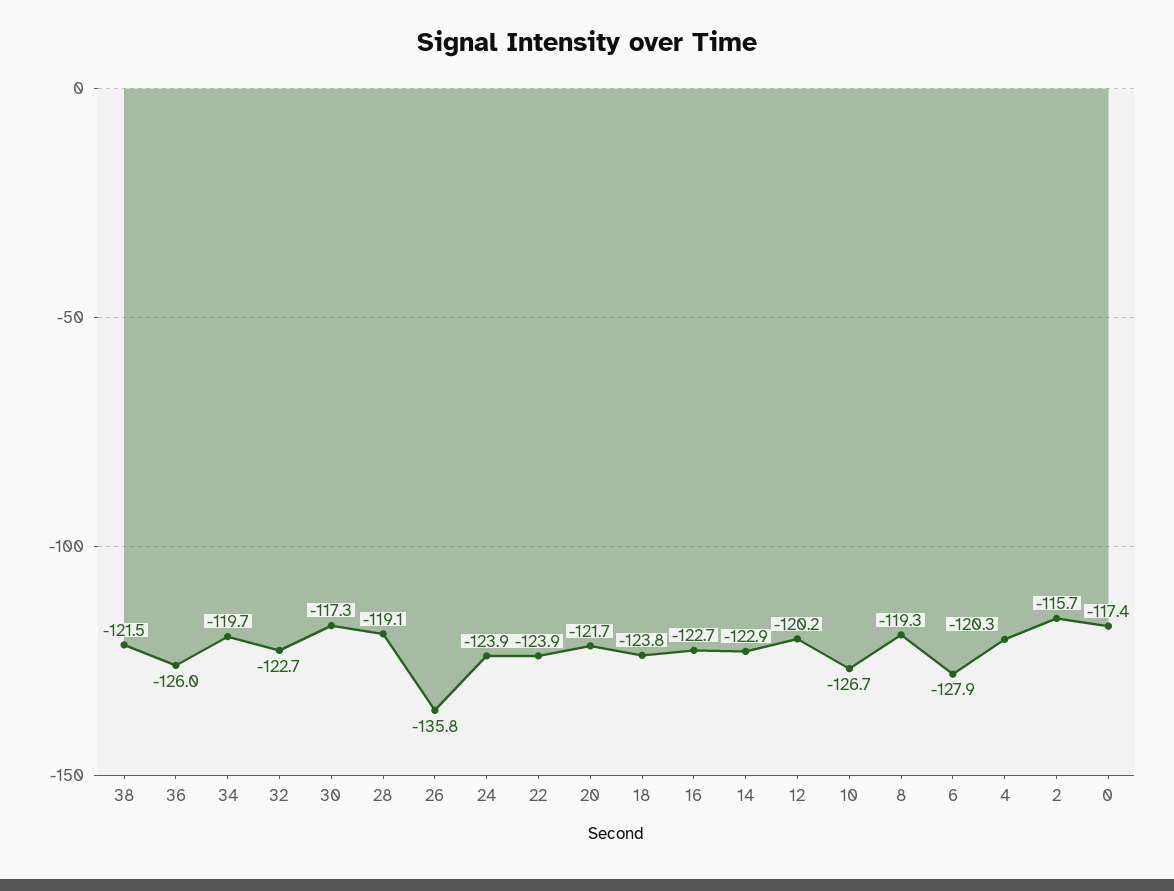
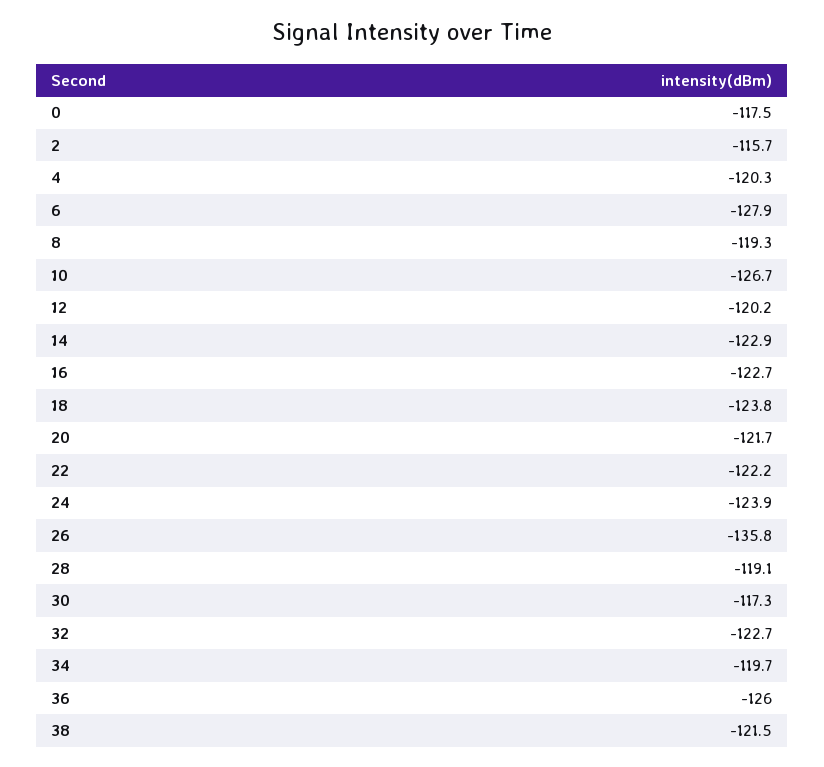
  {
    "38": -121.5,
    "36": -126,
    "34": -119.7,
    "32": -122.7,
    "30": -117.3,
    "28": -119.1,
    "26": -135.8,
    "24": -123.9,
-   "22": -123.9,
+   "22": -122.2,
    "20": -121.7,
    "18": -123.8,
    "16": -122.7,
    "14": -122.9,
    "12": -120.2,
    "10": -126.7,
    "8": -119.3,
    "6": -127.9,
    "4": -120.3,
    "2": -115.7,
-   "0": -117.4
+   "0": -117.5
  }

